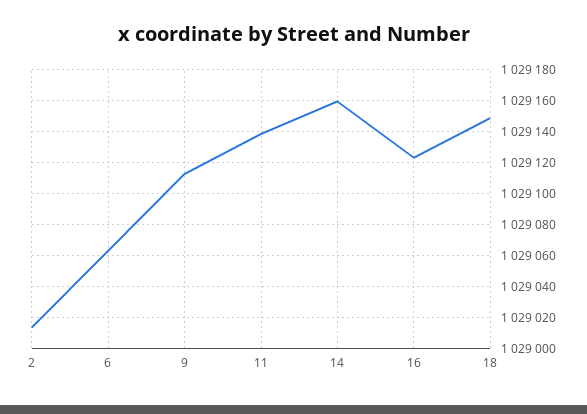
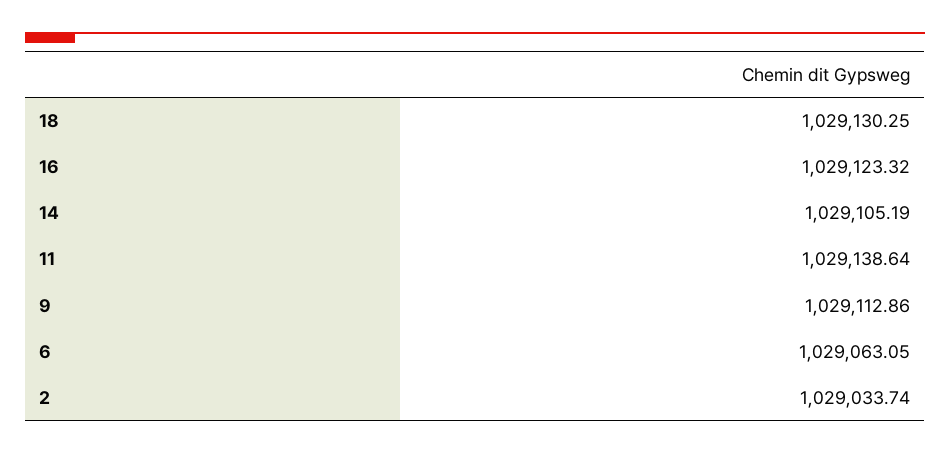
  {
-   "2": 1029015,
+   "2": 1029033.74,
    "6": 1029063.05,
    "9": 1029112.86,
    "11": 1029138.64,
-   "14": 1029160,
+   "14": 1029105.19,
    "16": 1029123.32,
-   "18": 1029150
+   "18": 1029130.25
  }

